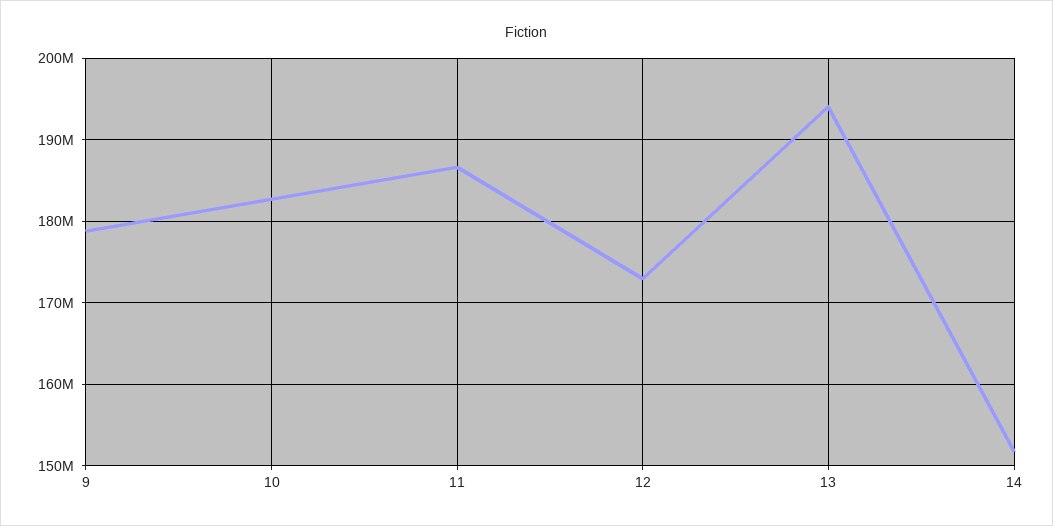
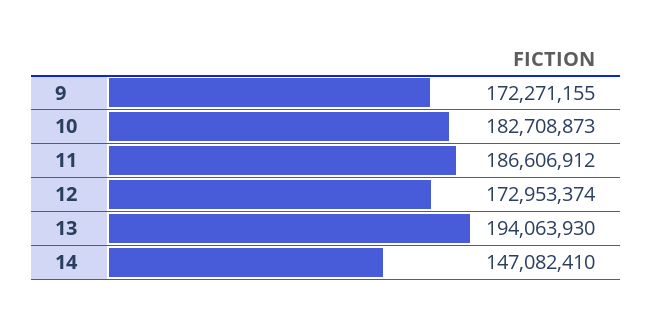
  {
-   "9": 179000000,
+   "9": 172271155,
    "10": 182708873,
    "11": 186606912,
    "12": 172953374,
    "13": 194063930,
-   "14": 152000000
+   "14": 147082410
  }

